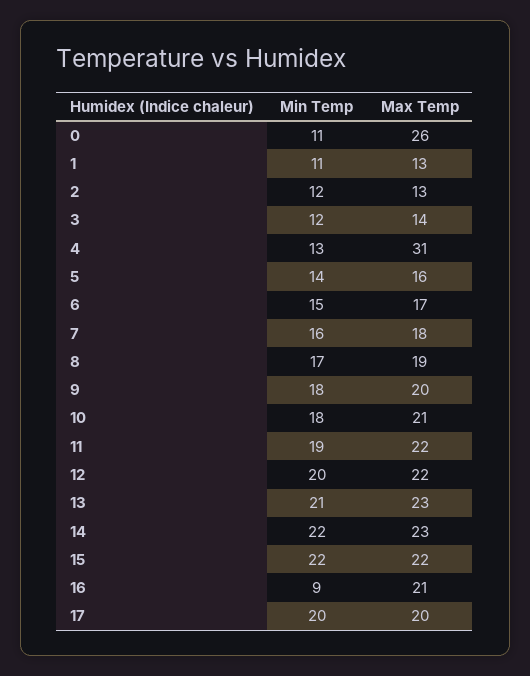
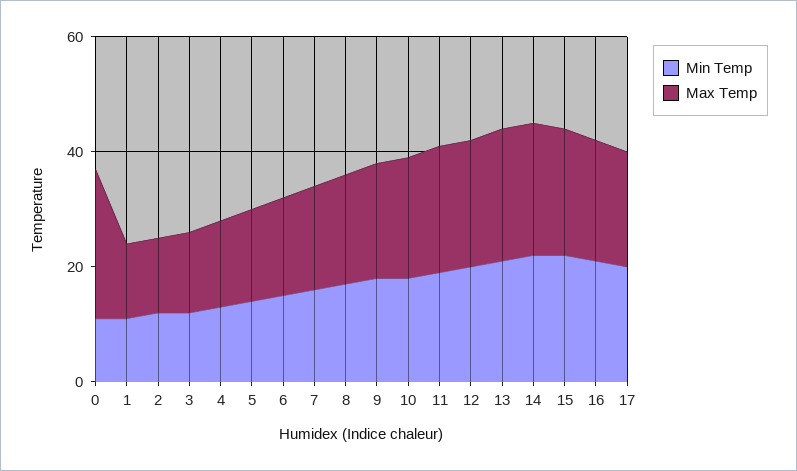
  {
    "Min Temp": {
      "0": 11,
      "1": 11,
      "2": 12,
      "3": 12,
      "4": 13,
      "5": 14,
      "6": 15,
      "7": 16,
      "8": 17,
      "9": 18,
      "10": 18,
      "11": 19,
      "12": 20,
      "13": 21,
      "14": 22,
      "15": 22,
-     "16": 9,
+     "16": 20,
      "17": 20
    },
    "Max Temp": {
      "0": 26,
      "1": 13,
      "2": 13,
      "3": 14,
-     "4": 31,
+     "4": 15,
      "5": 16,
      "6": 17,
      "7": 18,
      "8": 19,
      "9": 20,
      "10": 21,
      "11": 22,
      "12": 22,
      "13": 23,
      "14": 23,
      "15": 22,
      "16": 21,
      "17": 20
    }
  }

